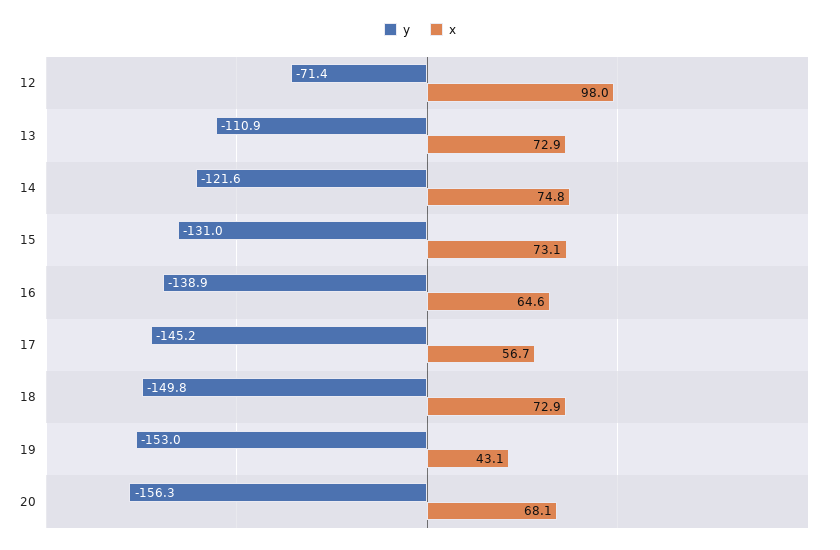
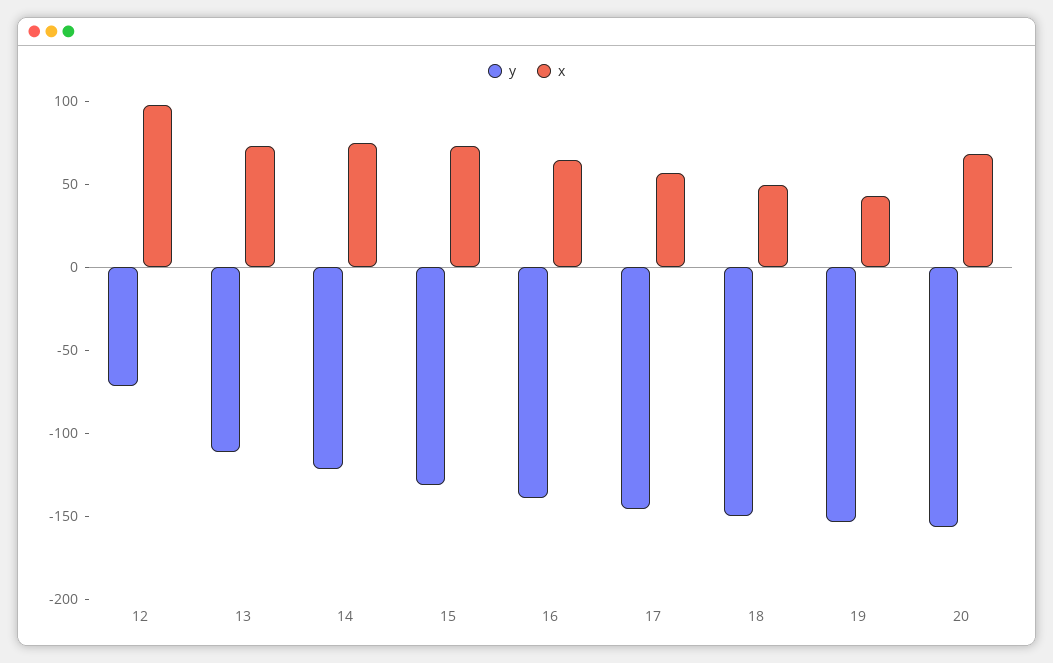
  {
    "y": {
      "12": -71.4,
      "13": -110.9,
      "14": -121.6,
      "15": -131,
      "16": -138.9,
      "17": -145.2,
      "18": -149.8,
      "19": -153,
      "20": -156.3
    },
    "x": {
      "12": 98,
      "13": 72.9,
      "14": 74.8,
      "15": 73.1,
      "16": 64.6,
      "17": 56.7,
-     "18": 72.9,
+     "18": 50,
      "19": 43.1,
      "20": 68.1
    }
  }

